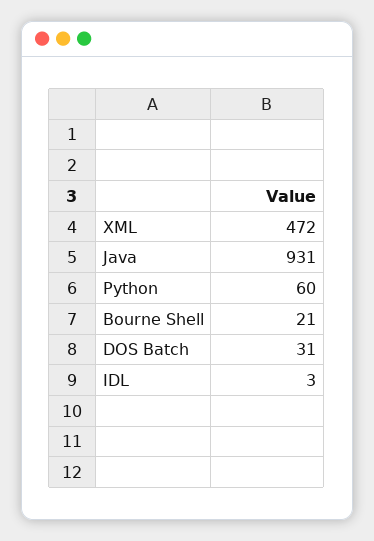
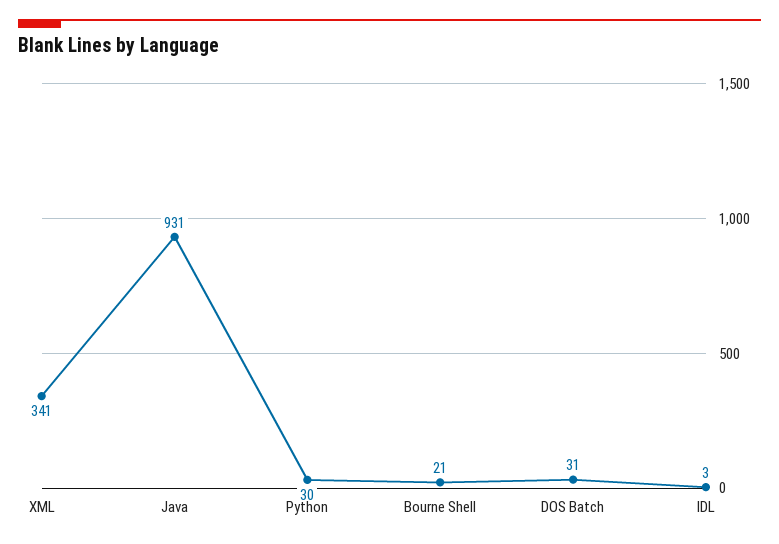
  {
-   "XML": 472,
+   "XML": 341,
    "Java": 931,
-   "Python": 60,
+   "Python": 30,
    "Bourne Shell": 21,
    "DOS Batch": 31,
    "IDL": 3
  }

